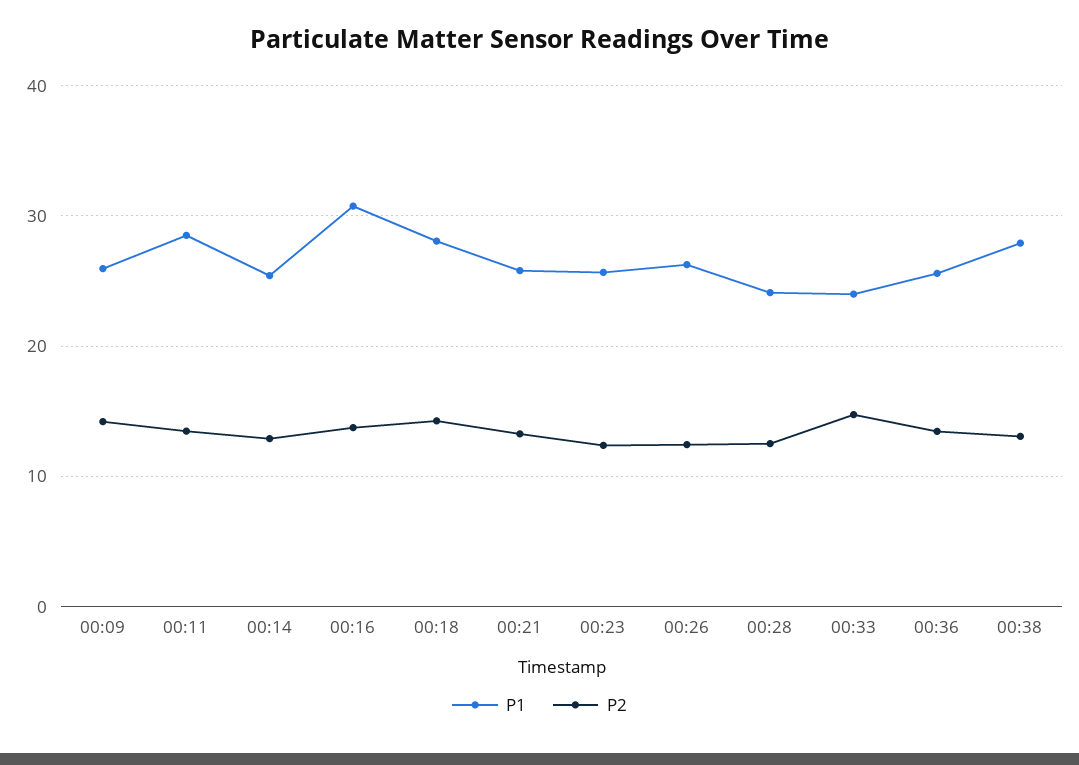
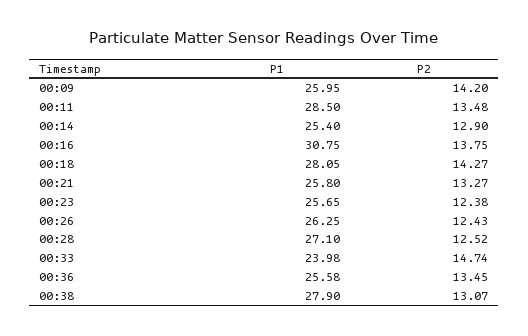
  {
    "P1": {
      "00:09": 25.95,
      "00:11": 28.5,
      "00:14": 25.4,
      "00:16": 30.75,
      "00:18": 28.05,
      "00:21": 25.8,
      "00:23": 25.65,
      "00:26": 26.25,
-     "00:28": 24,
+     "00:28": 27.1,
      "00:33": 23.98,
      "00:36": 25.58,
      "00:38": 27.9
    },
    "P2": {
      "00:09": 14.2,
      "00:11": 13.48,
      "00:14": 12.9,
      "00:16": 13.75,
      "00:18": 14.27,
      "00:21": 13.27,
      "00:23": 12.38,
      "00:26": 12.43,
      "00:28": 12.52,
      "00:33": 14.74,
      "00:36": 13.45,
      "00:38": 13.07
    }
  }

